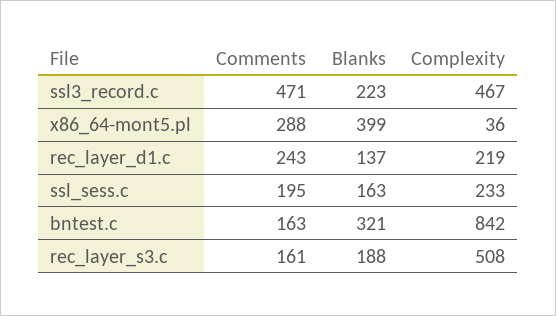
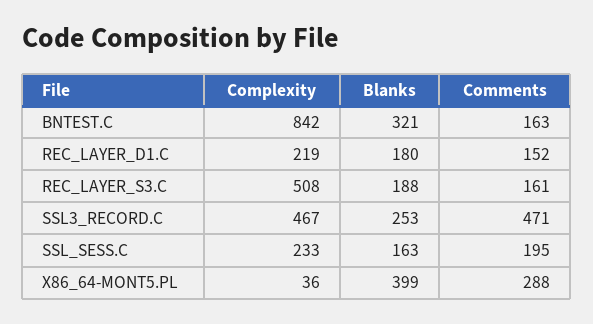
  {
    "Comments": {
      "ssl3_record.c": 471,
      "x86_64-mont5.pl": 288,
-     "rec_layer_d1.c": 243,
+     "rec_layer_d1.c": 152,
      "ssl_sess.c": 195,
      "bntest.c": 163,
      "rec_layer_s3.c": 161
    },
    "Blanks": {
-     "ssl3_record.c": 223,
+     "ssl3_record.c": 253,
      "x86_64-mont5.pl": 399,
-     "rec_layer_d1.c": 137,
+     "rec_layer_d1.c": 180,
      "ssl_sess.c": 163,
      "bntest.c": 321,
      "rec_layer_s3.c": 188
    },
    "Complexity": {
      "ssl3_record.c": 467,
      "x86_64-mont5.pl": 36,
      "rec_layer_d1.c": 219,
      "ssl_sess.c": 233,
      "bntest.c": 842,
      "rec_layer_s3.c": 508
    }
  }

